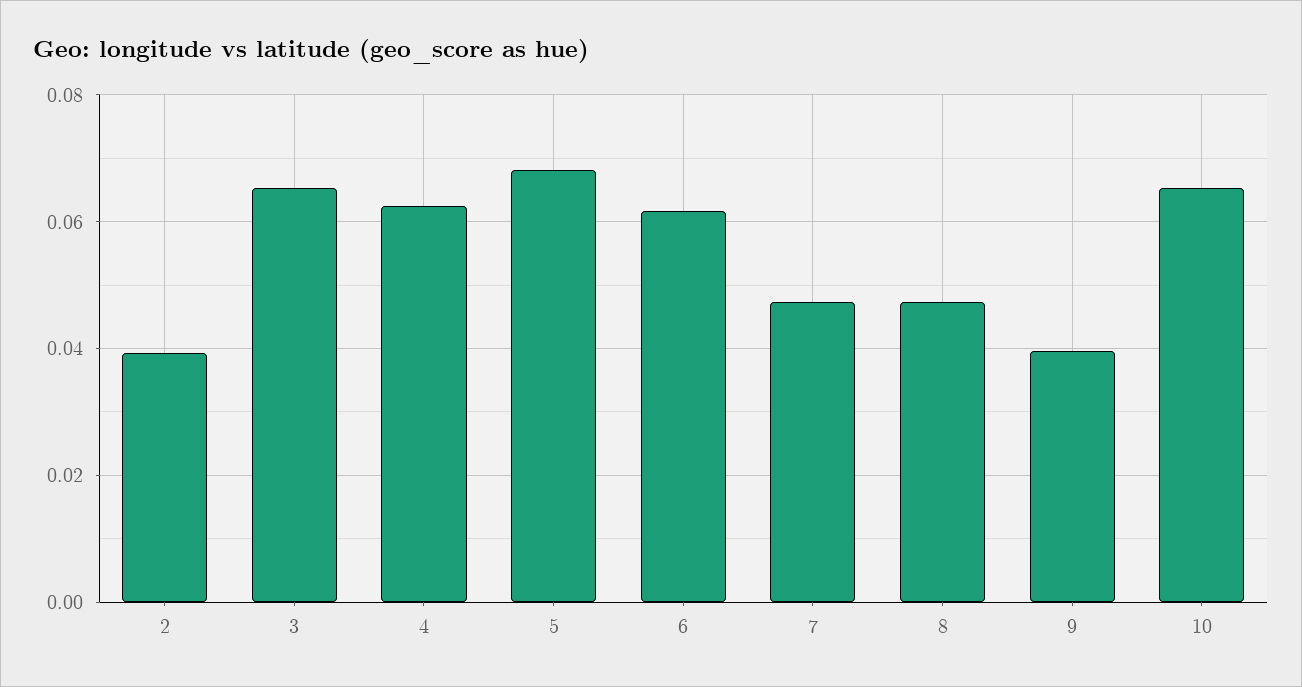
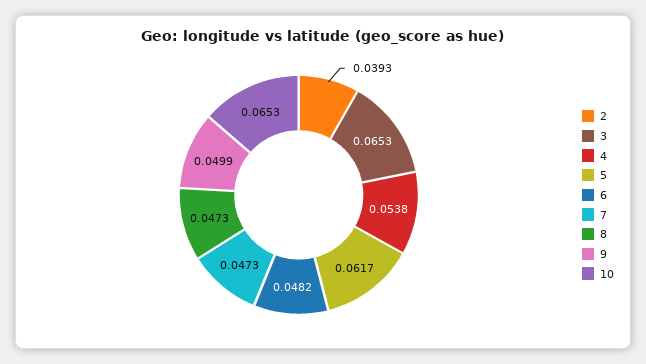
  {
    "2": 0.0393,
    "3": 0.0653,
-   "4": 0.062,
+   "4": 0.0538,
-   "5": 0.068,
+   "5": 0.0617,
-   "6": 0.062,
+   "6": 0.0482,
    "7": 0.0473,
    "8": 0.0473,
-   "9": 0.04,
+   "9": 0.0499,
    "10": 0.0653
  }

